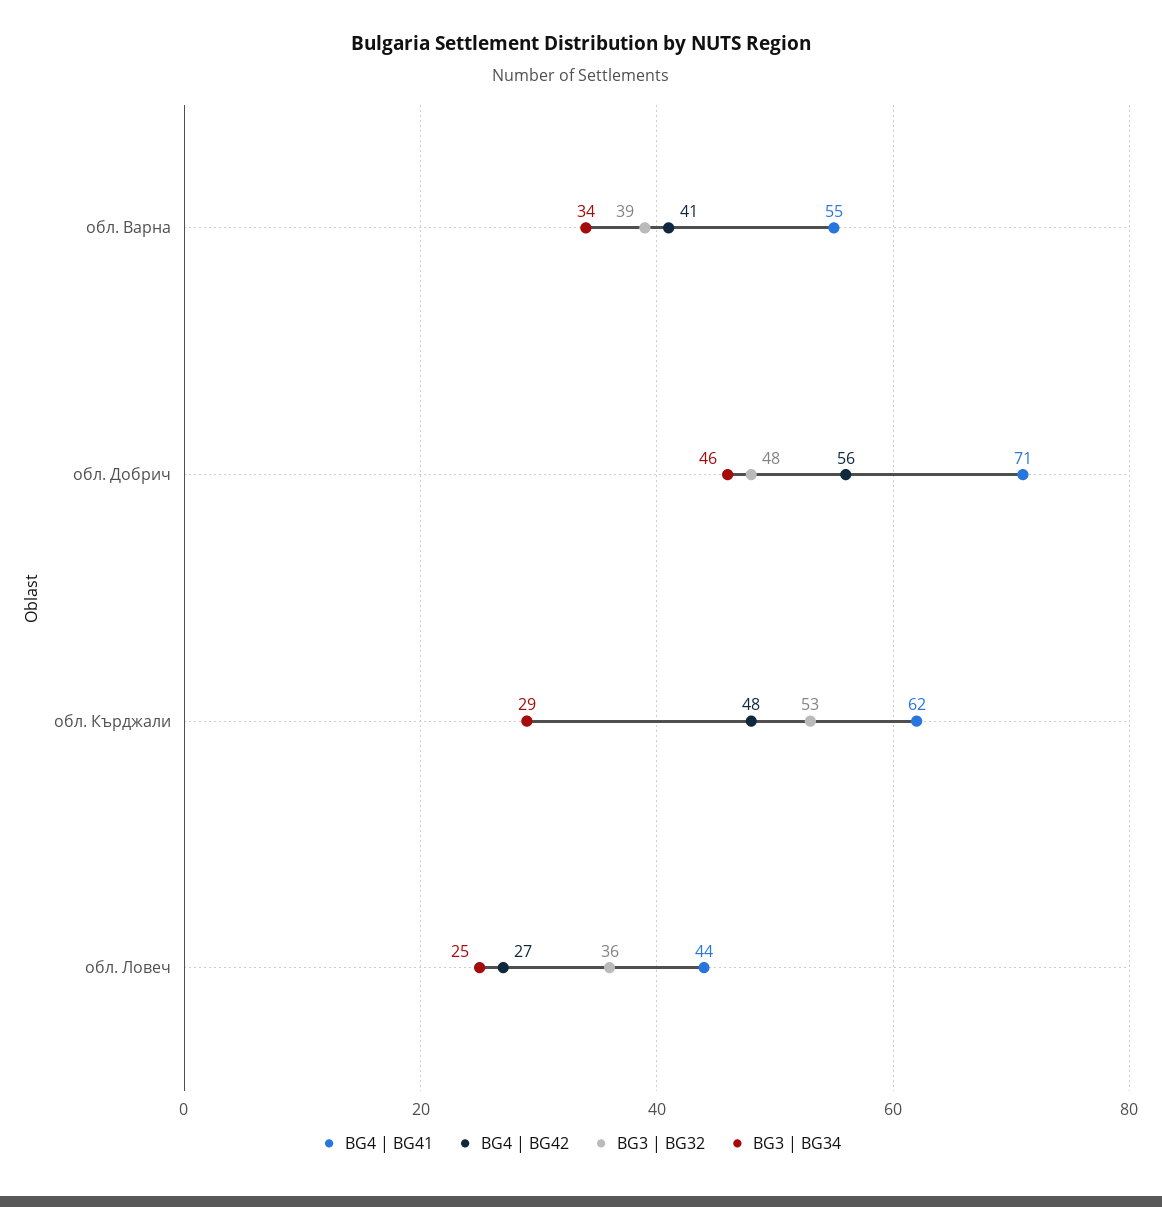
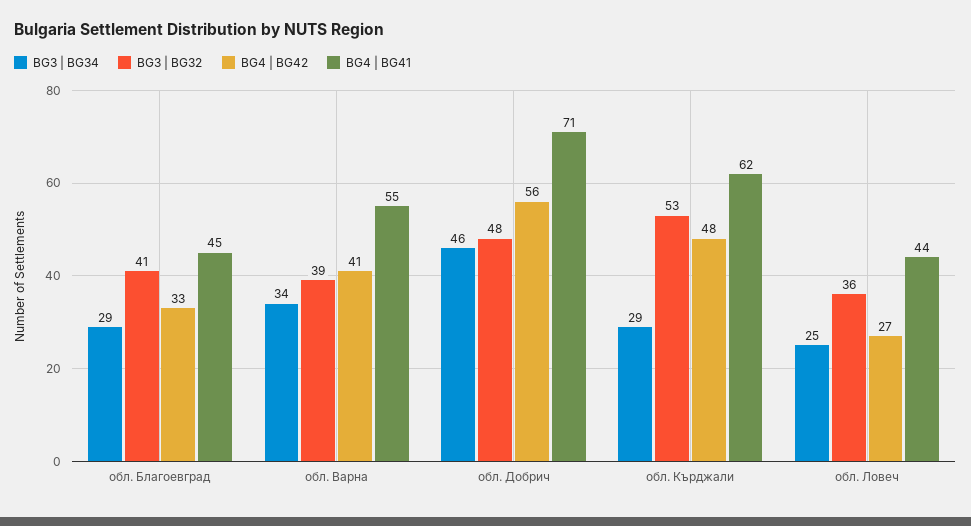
  {
    "BG4 | BG41": {
      "обл. Варна": 55,
      "обл. Добрич": 71,
      "обл. Кърджали": 62,
-     "обл. Ловеч": 44
+     "обл. Ловеч": 44,
+     "обл. Благоевград": 45
    },
    "BG4 | BG42": {
      "обл. Варна": 41,
      "обл. Добрич": 56,
      "обл. Кърджали": 48,
-     "обл. Ловеч": 27
+     "обл. Ловеч": 27,
+     "обл. Благоевград": 33
    },
    "BG3 | BG32": {
      "обл. Варна": 39,
      "обл. Добрич": 48,
      "обл. Кърджали": 53,
-     "обл. Ловеч": 36
+     "обл. Ловеч": 36,
+     "обл. Благоевград": 41
    },
    "BG3 | BG34": {
      "обл. Варна": 34,
      "обл. Добрич": 46,
      "обл. Кърджали": 29,
-     "обл. Ловеч": 25
+     "обл. Ловеч": 25,
+     "обл. Благоевград": 29
    }
  }

